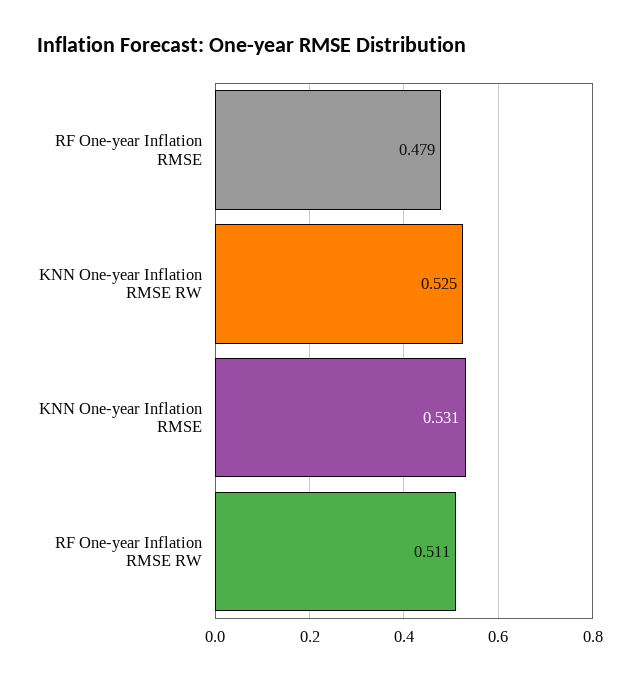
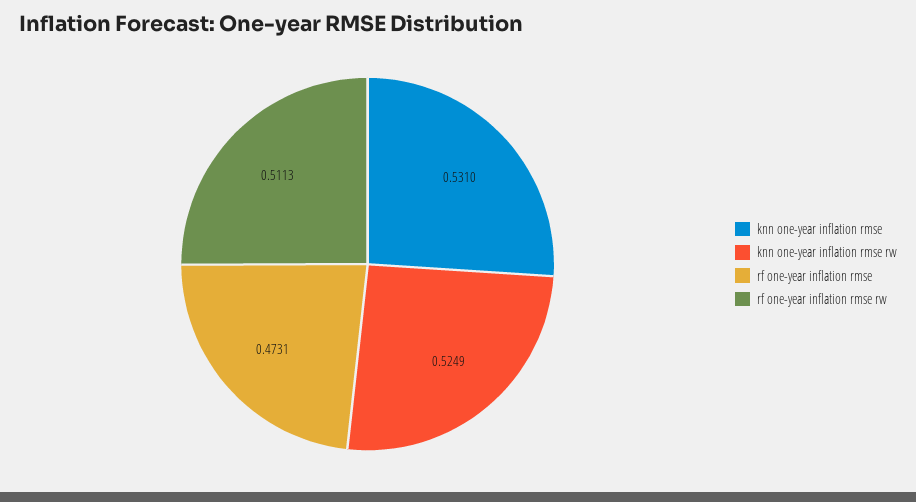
  {
-   "RF One-year Inflation RMSE": 0.479,
+   "RF One-year Inflation RMSE": 0.4731,
    "KNN One-year Inflation RMSE RW": 0.5249,
    "KNN One-year Inflation RMSE": 0.531,
    "RF One-year Inflation RMSE RW": 0.5113
  }

